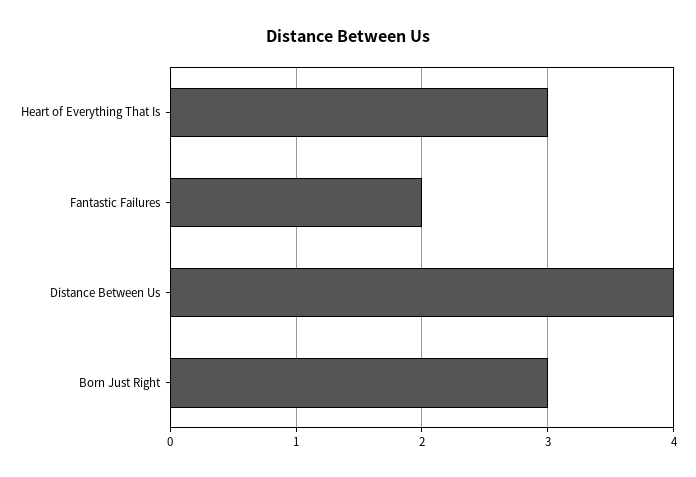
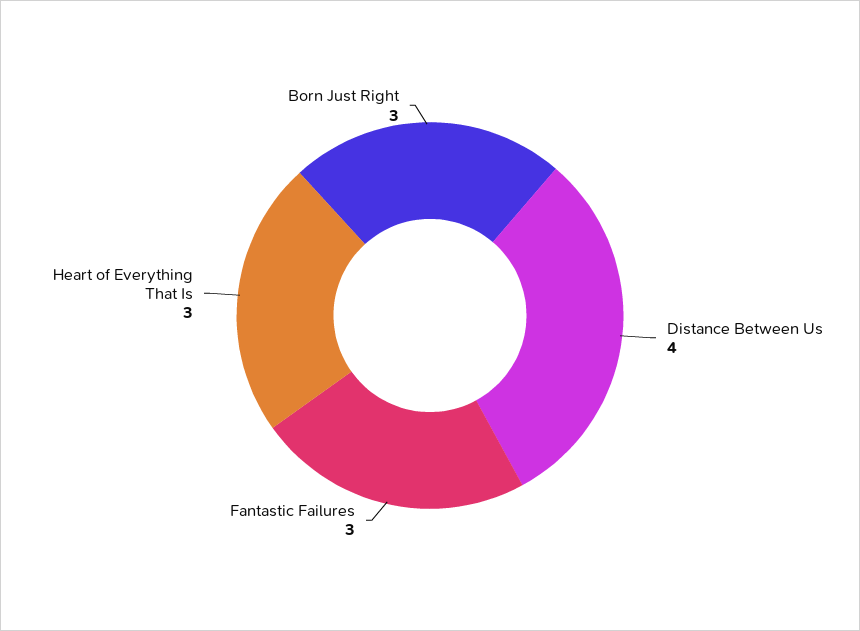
  {
    "Heart of Everything That Is": 3,
-   "Fantastic Failures": 2,
+   "Fantastic Failures": 3,
    "Distance Between Us": 4,
    "Born Just Right": 3
  }

